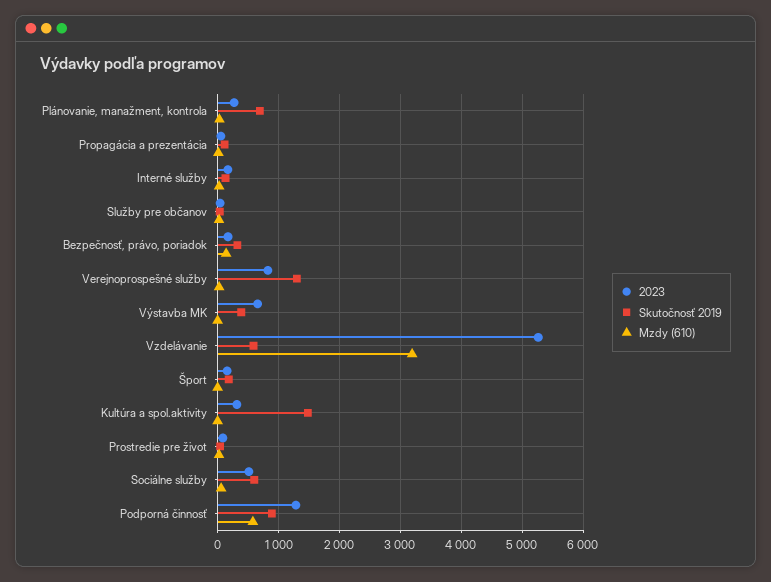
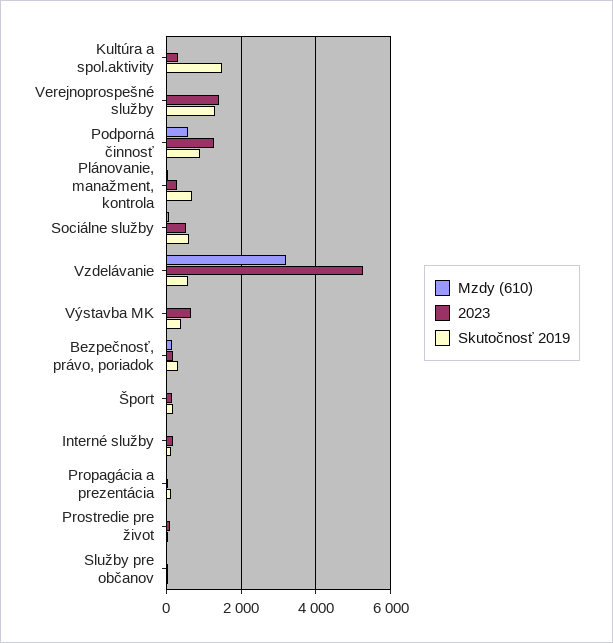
  {
    "2023": {
      "Plánovanie, manažment, kontrola": 300,
      "Propagácia a prezentácia": 100,
      "Interné služby": 200,
      "Služby pre občanov": 0,
      "Bezpečnosť, právo, poriadok": 200,
-     "Verejnoprospešné služby": 800,
+     "Verejnoprospešné služby": 1400,
      "Výstavba MK": 700,
      "Vzdelávanie": 5300,
      "Šport": 200,
      "Kultúra a spol.aktivity": 300,
      "Prostredie pre život": 100,
      "Sociálne služby": 500,
      "Podporná činnosť": 1300
    },
    "Skutočnosť 2019": {
      "Plánovanie, manažment, kontrola": 700,
      "Propagácia a prezentácia": 100,
      "Interné služby": 100,
      "Služby pre občanov": 0,
      "Bezpečnosť, právo, poriadok": 300,
      "Verejnoprospešné služby": 1300,
      "Výstavba MK": 400,
      "Vzdelávanie": 600,
      "Šport": 200,
      "Kultúra a spol.aktivity": 1500,
      "Prostredie pre život": 0,
      "Sociálne služby": 600,
      "Podporná činnosť": 900
    },
    "Mzdy (610)": {
      "Plánovanie, manažment, kontrola": 0,
      "Propagácia a prezentácia": 0,
      "Interné služby": 0,
      "Služby pre občanov": 0,
      "Bezpečnosť, právo, poriadok": 100,
      "Verejnoprospešné služby": 0,
      "Výstavba MK": 0,
      "Vzdelávanie": 3200,
      "Šport": 0,
      "Kultúra a spol.aktivity": 0,
      "Prostredie pre život": 0,
      "Sociálne služby": 100,
      "Podporná činnosť": 600
    }
  }

